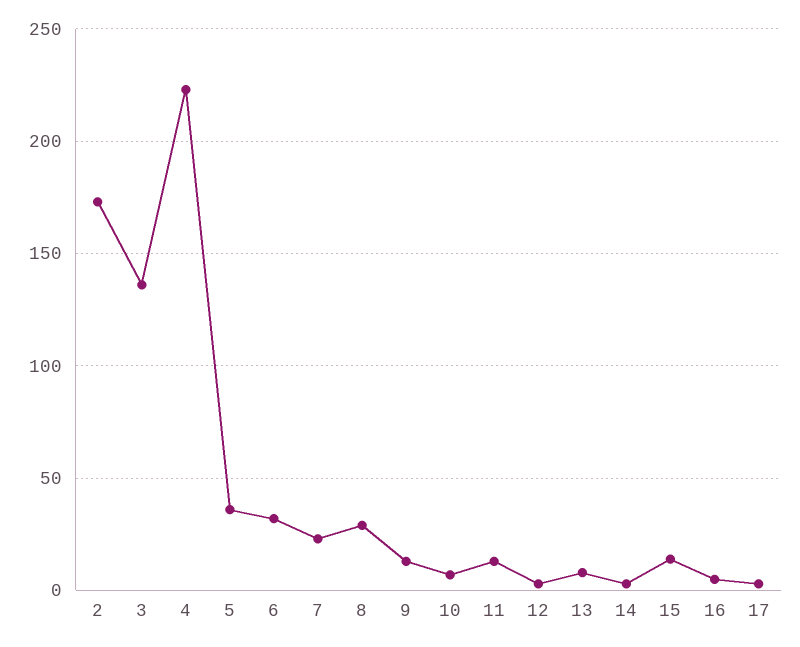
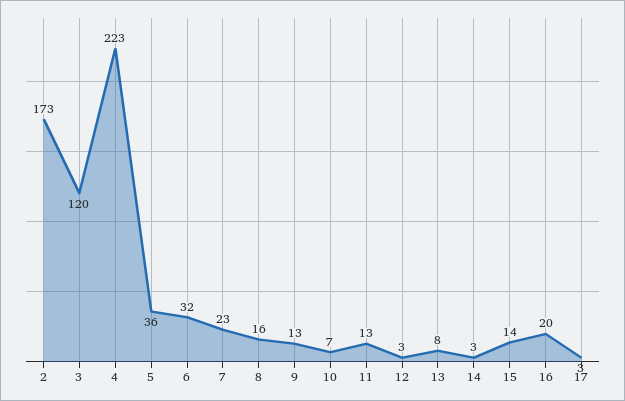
  {
    "2": 173,
-   "3": 135,
+   "3": 120,
    "4": 223,
    "5": 36,
    "6": 32,
    "7": 23,
-   "8": 30,
+   "8": 16,
    "9": 13,
    "10": 7,
    "11": 13,
    "12": 3,
    "13": 8,
    "14": 3,
    "15": 14,
-   "16": 5,
+   "16": 20,
    "17": 3
  }

